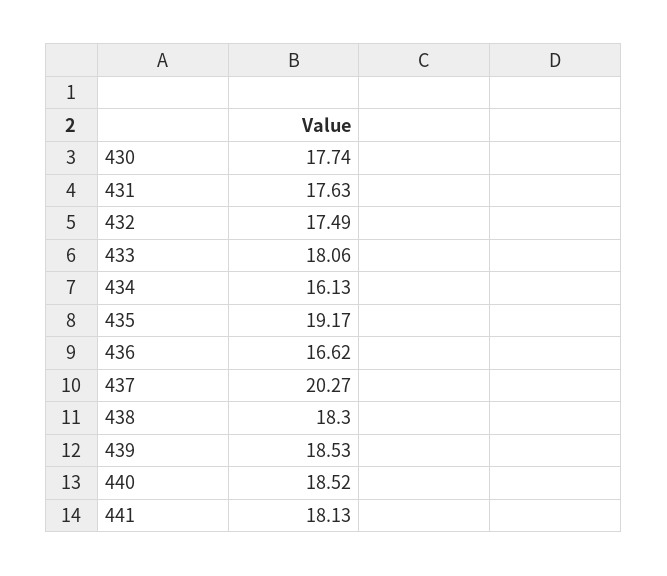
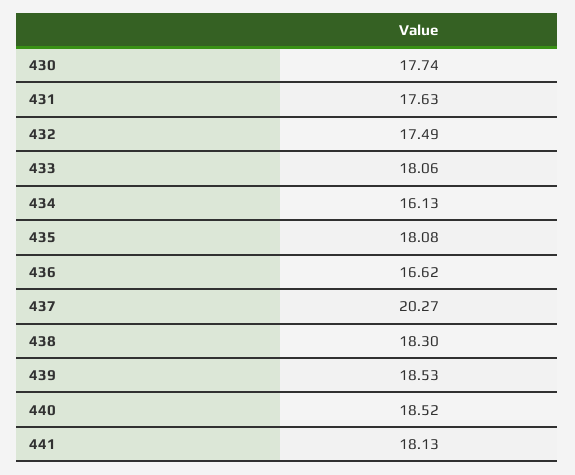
  {
    "430": 17.74,
    "431": 17.63,
    "432": 17.49,
    "433": 18.06,
    "434": 16.13,
-   "435": 19.17,
+   "435": 18.08,
    "436": 16.62,
    "437": 20.27,
    "438": 18.3,
    "439": 18.53,
    "440": 18.52,
    "441": 18.13
  }

